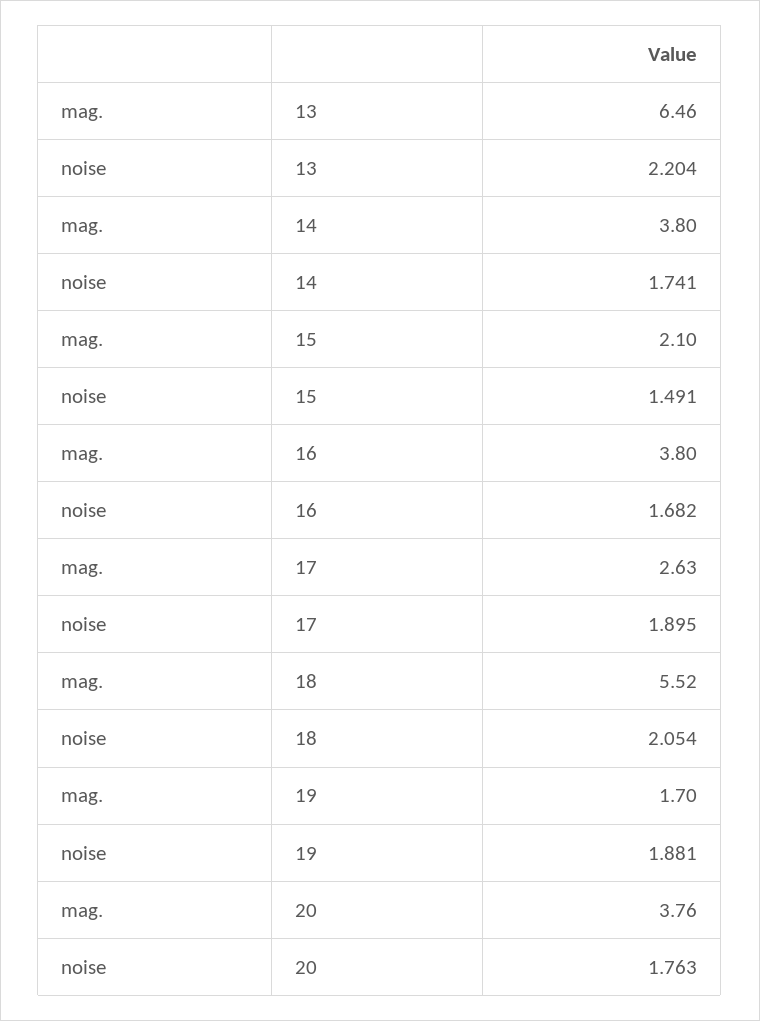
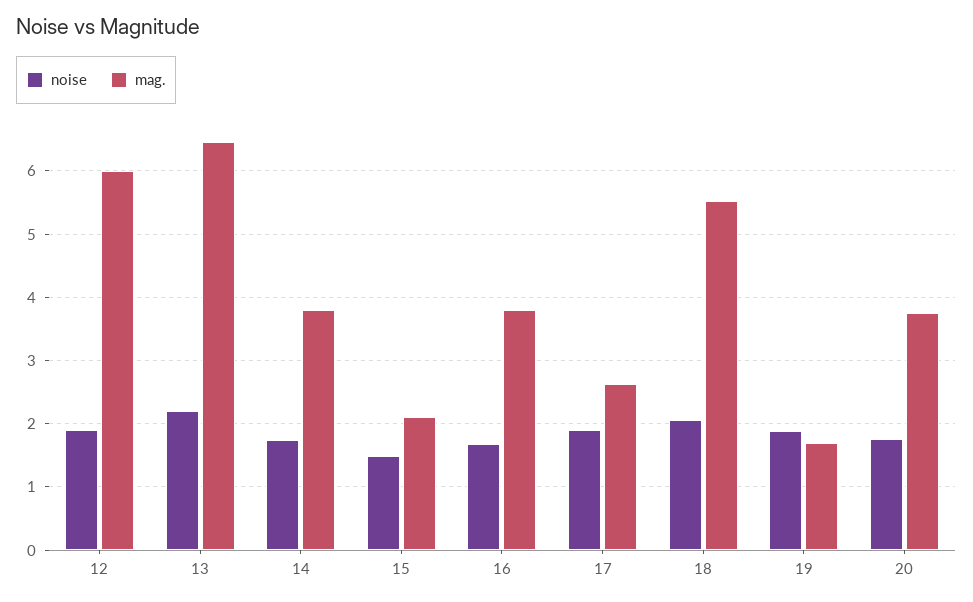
  {
    "mag.": {
      "13": 6.46,
      "14": 3.8,
      "15": 2.1,
      "16": 3.8,
      "17": 2.63,
      "18": 5.52,
      "19": 1.7,
-     "20": 3.76
+     "20": 3.76,
+     "12": 6
    },
    "noise": {
      "13": 2.204,
      "14": 1.741,
      "15": 1.491,
      "16": 1.682,
      "17": 1.895,
      "18": 2.054,
      "19": 1.881,
-     "20": 1.763
+     "20": 1.763,
+     "12": 1.9
    }
  }

